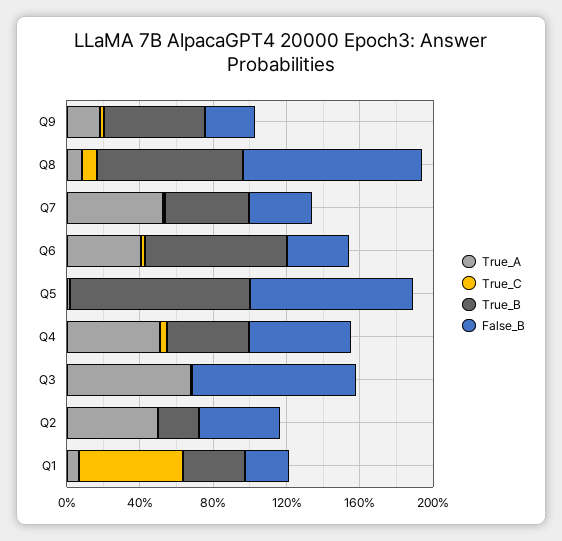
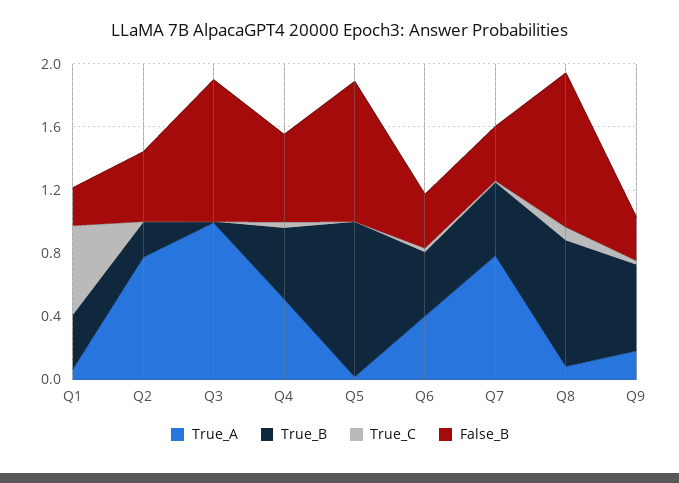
  {
    "True_A": {
      "Q9": 0.2,
      "Q8": 0.1,
-     "Q7": 0.5,
+     "Q7": 0.8,
      "Q6": 0.4,
      "Q5": 0,
      "Q4": 0.5,
-     "Q3": 0.7,
+     "Q3": 1,
-     "Q2": 0.5,
+     "Q2": 0.8,
      "Q1": 0.1
    },
    "True_C": {
      "Q9": 0,
      "Q8": 0.1,
      "Q7": 0,
      "Q6": 0,
      "Q5": 0,
      "Q4": 0,
      "Q3": 0,
      "Q2": 0,
      "Q1": 0.6
    },
    "True_B": {
      "Q9": 0.5,
      "Q8": 0.8,
      "Q7": 0.5,
-     "Q6": 0.8,
+     "Q6": 0.4,
      "Q5": 1,
      "Q4": 0.5,
      "Q3": 0,
      "Q2": 0.2,
      "Q1": 0.3
    },
    "False_B": {
      "Q9": 0.3,
      "Q8": 1,
      "Q7": 0.3,
      "Q6": 0.3,
      "Q5": 0.9,
      "Q4": 0.6,
      "Q3": 0.9,
      "Q2": 0.4,
      "Q1": 0.2
    }
  }

